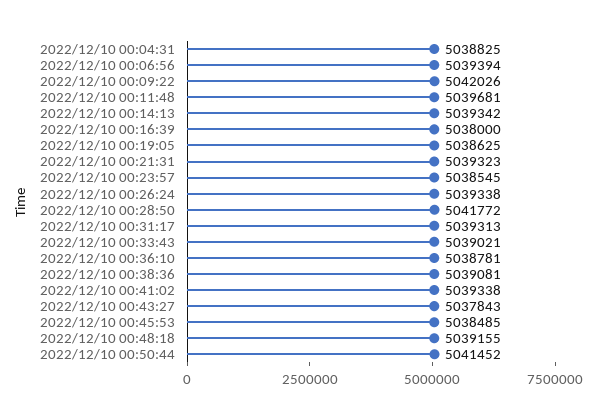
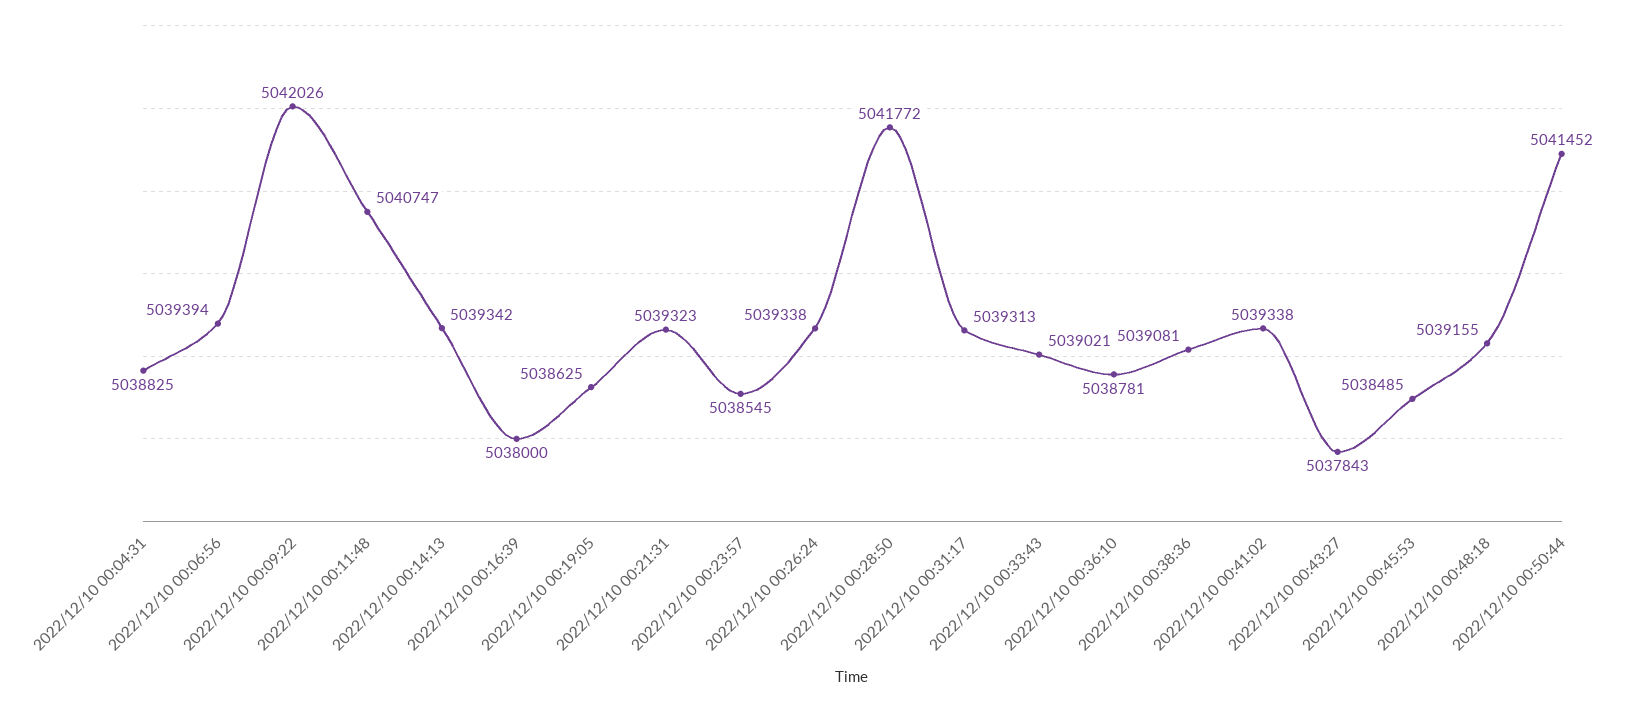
  {
    "2022/12/10 00:04:31": 5038825,
    "2022/12/10 00:06:56": 5039394,
    "2022/12/10 00:09:22": 5042026,
-   "2022/12/10 00:11:48": 5039681,
+   "2022/12/10 00:11:48": 5040747,
    "2022/12/10 00:14:13": 5039342,
    "2022/12/10 00:16:39": 5038000,
    "2022/12/10 00:19:05": 5038625,
    "2022/12/10 00:21:31": 5039323,
    "2022/12/10 00:23:57": 5038545,
    "2022/12/10 00:26:24": 5039338,
    "2022/12/10 00:28:50": 5041772,
    "2022/12/10 00:31:17": 5039313,
    "2022/12/10 00:33:43": 5039021,
    "2022/12/10 00:36:10": 5038781,
    "2022/12/10 00:38:36": 5039081,
    "2022/12/10 00:41:02": 5039338,
    "2022/12/10 00:43:27": 5037843,
    "2022/12/10 00:45:53": 5038485,
    "2022/12/10 00:48:18": 5039155,
    "2022/12/10 00:50:44": 5041452
  }

